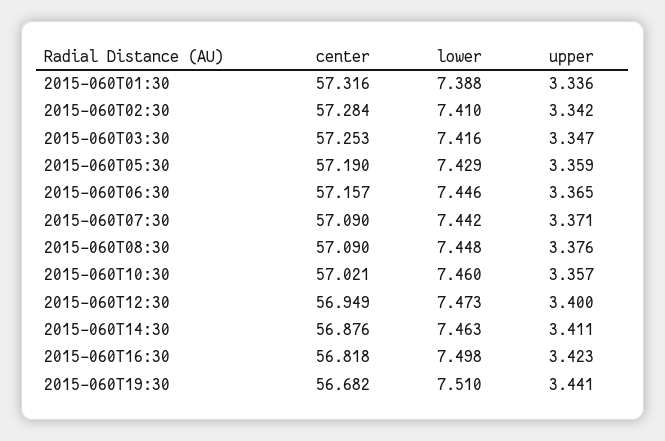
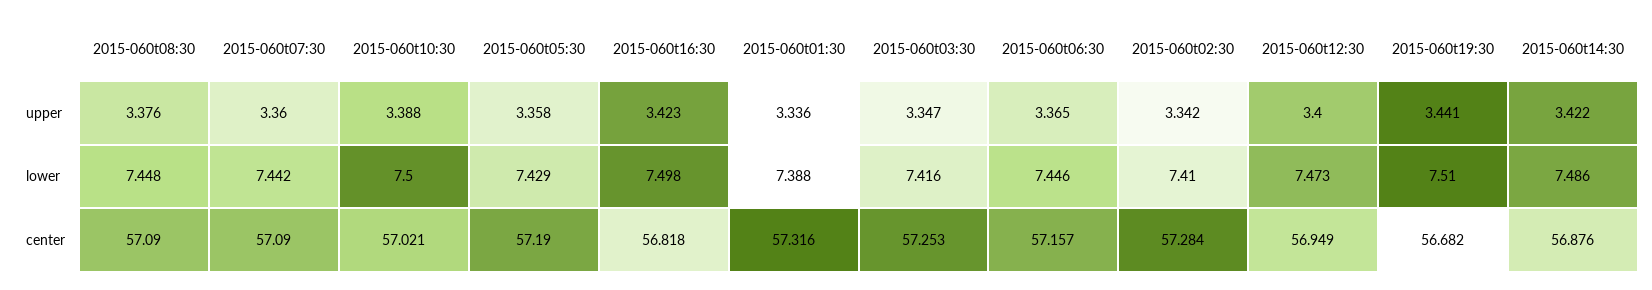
  {
    "center": {
      "2015-060T01:30": 57.316,
      "2015-060T02:30": 57.284,
      "2015-060T03:30": 57.253,
      "2015-060T05:30": 57.19,
      "2015-060T06:30": 57.157,
      "2015-060T07:30": 57.09,
      "2015-060T08:30": 57.09,
      "2015-060T10:30": 57.021,
      "2015-060T12:30": 56.949,
      "2015-060T14:30": 56.876,
      "2015-060T16:30": 56.818,
      "2015-060T19:30": 56.682
    },
    "lower": {
      "2015-060T01:30": 7.388,
      "2015-060T02:30": 7.41,
      "2015-060T03:30": 7.416,
      "2015-060T05:30": 7.429,
      "2015-060T06:30": 7.446,
      "2015-060T07:30": 7.442,
      "2015-060T08:30": 7.448,
-     "2015-060T10:30": 7.46,
+     "2015-060T10:30": 7.5,
      "2015-060T12:30": 7.473,
-     "2015-060T14:30": 7.463,
+     "2015-060T14:30": 7.486,
      "2015-060T16:30": 7.498,
      "2015-060T19:30": 7.51
    },
    "upper": {
      "2015-060T01:30": 3.336,
      "2015-060T02:30": 3.342,
      "2015-060T03:30": 3.347,
-     "2015-060T05:30": 3.359,
+     "2015-060T05:30": 3.358,
      "2015-060T06:30": 3.365,
-     "2015-060T07:30": 3.371,
+     "2015-060T07:30": 3.36,
      "2015-060T08:30": 3.376,
-     "2015-060T10:30": 3.357,
+     "2015-060T10:30": 3.388,
      "2015-060T12:30": 3.4,
-     "2015-060T14:30": 3.411,
+     "2015-060T14:30": 3.422,
      "2015-060T16:30": 3.423,
      "2015-060T19:30": 3.441
    }
  }

